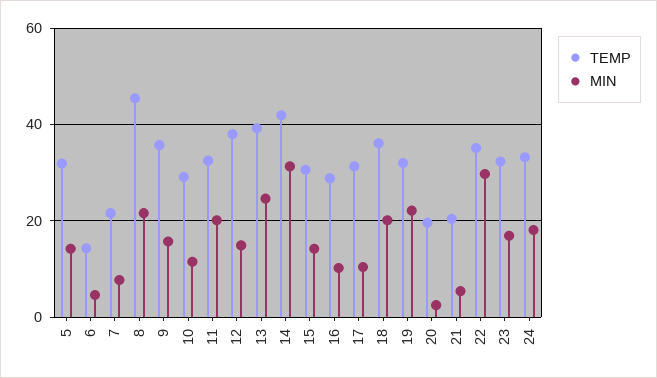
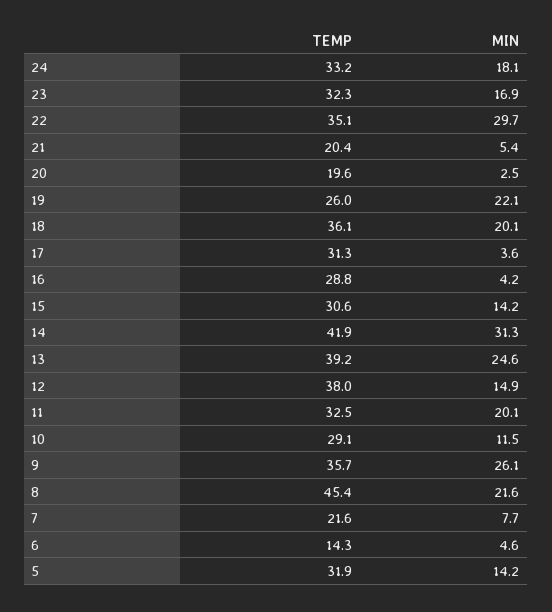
  {
    "TEMP": {
      "5": 31.9,
      "6": 14.3,
      "7": 21.6,
      "8": 45.4,
      "9": 35.7,
      "10": 29.1,
      "11": 32.5,
      "12": 38,
      "13": 39.2,
      "14": 41.9,
      "15": 30.6,
      "16": 28.8,
      "17": 31.3,
      "18": 36.1,
-     "19": 32,
+     "19": 26,
      "20": 19.6,
      "21": 20.4,
      "22": 35.1,
      "23": 32.3,
      "24": 33.2
    },
    "MIN": {
      "5": 14.2,
      "6": 4.6,
      "7": 7.7,
      "8": 21.6,
-     "9": 16,
+     "9": 26.1,
      "10": 11.5,
      "11": 20.1,
      "12": 14.9,
      "13": 24.6,
      "14": 31.3,
      "15": 14.2,
-     "16": 10,
+     "16": 4.2,
-     "17": 10,
+     "17": 3.6,
      "18": 20.1,
      "19": 22.1,
      "20": 2.5,
      "21": 5.4,
      "22": 29.7,
      "23": 16.9,
      "24": 18.1
    }
  }

